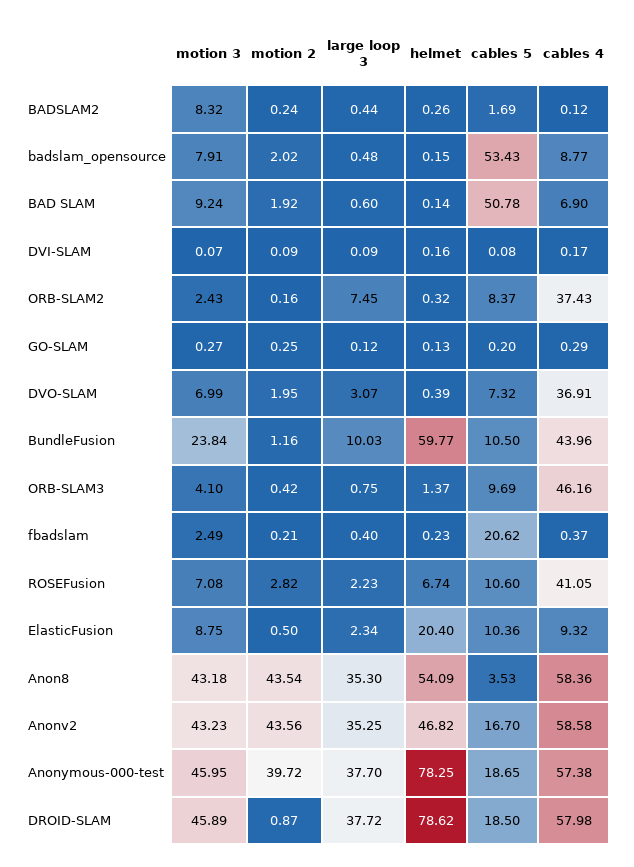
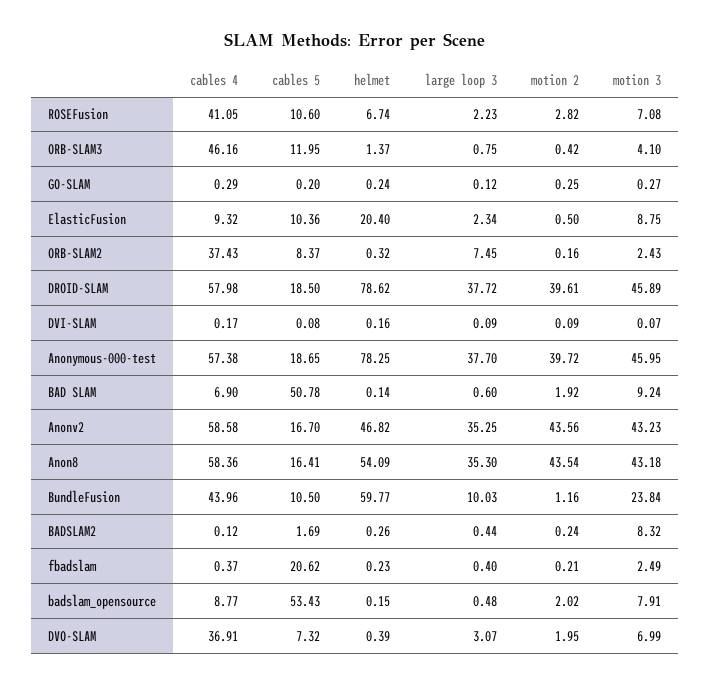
  {
    "motion 3": {
      "BADSLAM2": 8.32,
      "badslam_opensource": 7.91,
      "BAD SLAM": 9.24,
      "DVI-SLAM": 0.07,
      "ORB-SLAM2": 2.43,
      "GO-SLAM": 0.27,
      "DVO-SLAM": 6.99,
      "BundleFusion": 23.84,
      "ORB-SLAM3": 4.1,
      "fbadslam": 2.49,
      "ROSEFusion": 7.08,
      "ElasticFusion": 8.75,
      "Anon8": 43.18,
      "Anonv2": 43.23,
      "Anonymous-000-test": 45.95,
      "DROID-SLAM": 45.89
    },
    "motion 2": {
      "BADSLAM2": 0.24,
      "badslam_opensource": 2.02,
      "BAD SLAM": 1.92,
      "DVI-SLAM": 0.09,
      "ORB-SLAM2": 0.16,
      "GO-SLAM": 0.25,
      "DVO-SLAM": 1.95,
      "BundleFusion": 1.16,
      "ORB-SLAM3": 0.42,
      "fbadslam": 0.21,
      "ROSEFusion": 2.82,
      "ElasticFusion": 0.5,
      "Anon8": 43.54,
      "Anonv2": 43.56,
      "Anonymous-000-test": 39.72,
-     "DROID-SLAM": 0.87
+     "DROID-SLAM": 39.61
    },
    "large loop 3": {
      "BADSLAM2": 0.44,
      "badslam_opensource": 0.48,
      "BAD SLAM": 0.6,
      "DVI-SLAM": 0.09,
      "ORB-SLAM2": 7.45,
      "GO-SLAM": 0.12,
      "DVO-SLAM": 3.07,
      "BundleFusion": 10.03,
      "ORB-SLAM3": 0.75,
      "fbadslam": 0.4,
      "ROSEFusion": 2.23,
      "ElasticFusion": 2.34,
      "Anon8": 35.3,
      "Anonv2": 35.25,
      "Anonymous-000-test": 37.7,
      "DROID-SLAM": 37.72
    },
    "helmet": {
      "BADSLAM2": 0.26,
      "badslam_opensource": 0.15,
      "BAD SLAM": 0.14,
      "DVI-SLAM": 0.16,
      "ORB-SLAM2": 0.32,
-     "GO-SLAM": 0.13,
+     "GO-SLAM": 0.24,
      "DVO-SLAM": 0.39,
      "BundleFusion": 59.77,
      "ORB-SLAM3": 1.37,
      "fbadslam": 0.23,
      "ROSEFusion": 6.74,
      "ElasticFusion": 20.4,
      "Anon8": 54.09,
      "Anonv2": 46.82,
      "Anonymous-000-test": 78.25,
      "DROID-SLAM": 78.62
    },
    "cables 5": {
      "BADSLAM2": 1.69,
      "badslam_opensource": 53.43,
      "BAD SLAM": 50.78,
      "DVI-SLAM": 0.08,
      "ORB-SLAM2": 8.37,
      "GO-SLAM": 0.2,
      "DVO-SLAM": 7.32,
      "BundleFusion": 10.5,
-     "ORB-SLAM3": 9.69,
+     "ORB-SLAM3": 11.95,
      "fbadslam": 20.62,
      "ROSEFusion": 10.6,
      "ElasticFusion": 10.36,
-     "Anon8": 3.53,
+     "Anon8": 16.41,
      "Anonv2": 16.7,
      "Anonymous-000-test": 18.65,
      "DROID-SLAM": 18.5
    },
    "cables 4": {
      "BADSLAM2": 0.12,
      "badslam_opensource": 8.77,
      "BAD SLAM": 6.9,
      "DVI-SLAM": 0.17,
      "ORB-SLAM2": 37.43,
      "GO-SLAM": 0.29,
      "DVO-SLAM": 36.91,
      "BundleFusion": 43.96,
      "ORB-SLAM3": 46.16,
      "fbadslam": 0.37,
      "ROSEFusion": 41.05,
      "ElasticFusion": 9.32,
      "Anon8": 58.36,
      "Anonv2": 58.58,
      "Anonymous-000-test": 57.38,
      "DROID-SLAM": 57.98
    }
  }

